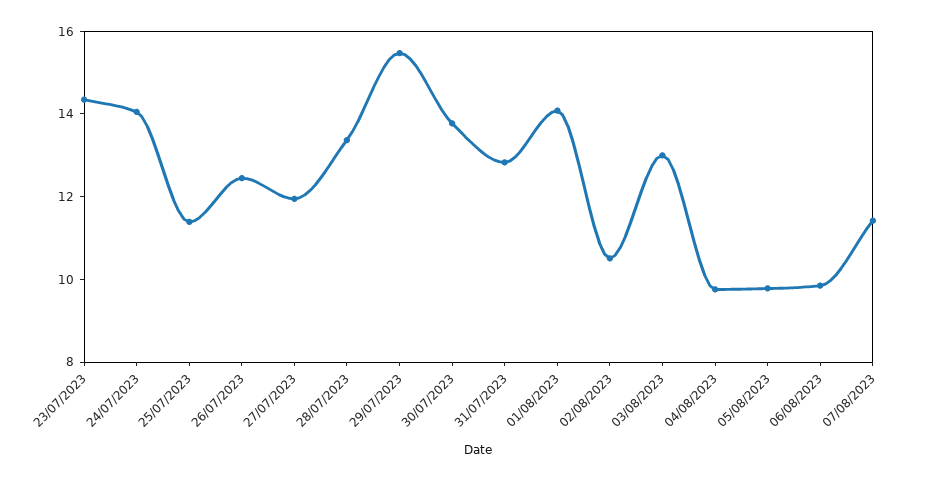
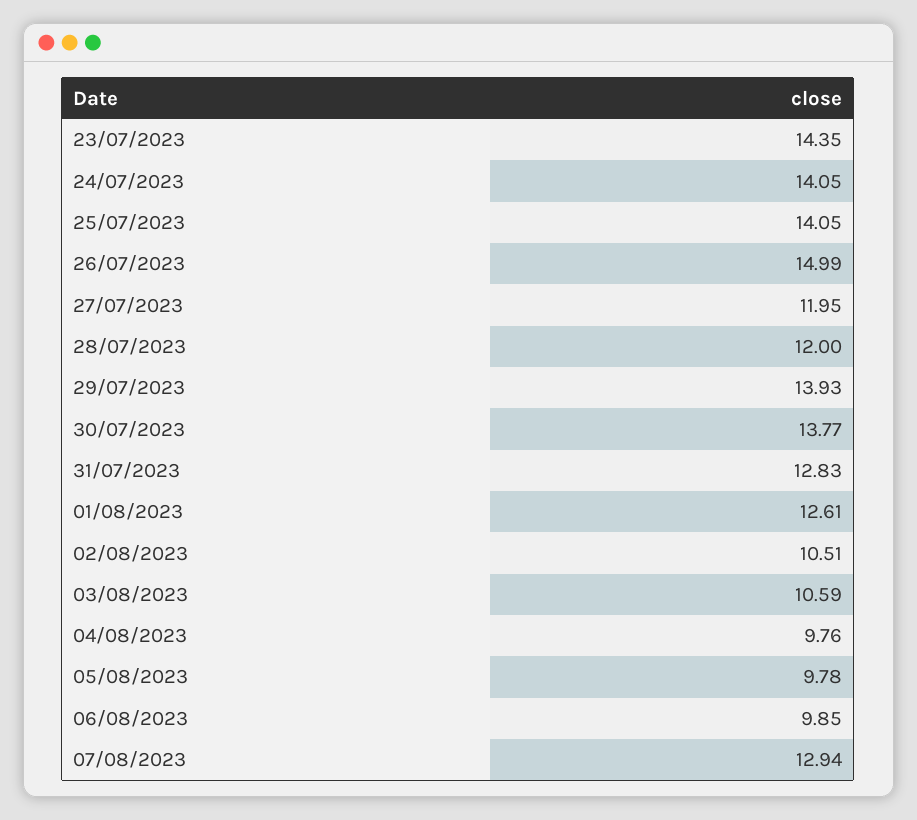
  {
    "23/07/2023": 14.35,
    "24/07/2023": 14.05,
-   "25/07/2023": 11.5,
+   "25/07/2023": 14.05,
-   "26/07/2023": 12.5,
+   "26/07/2023": 14.99,
    "27/07/2023": 11.95,
-   "28/07/2023": 13.5,
+   "28/07/2023": 12,
-   "29/07/2023": 15.5,
+   "29/07/2023": 13.93,
    "30/07/2023": 13.77,
    "31/07/2023": 12.83,
-   "01/08/2023": 14,
+   "01/08/2023": 12.61,
    "02/08/2023": 10.51,
-   "03/08/2023": 13,
+   "03/08/2023": 10.59,
    "04/08/2023": 9.76,
    "05/08/2023": 9.78,
    "06/08/2023": 9.85,
-   "07/08/2023": 11.5
+   "07/08/2023": 12.94
  }

